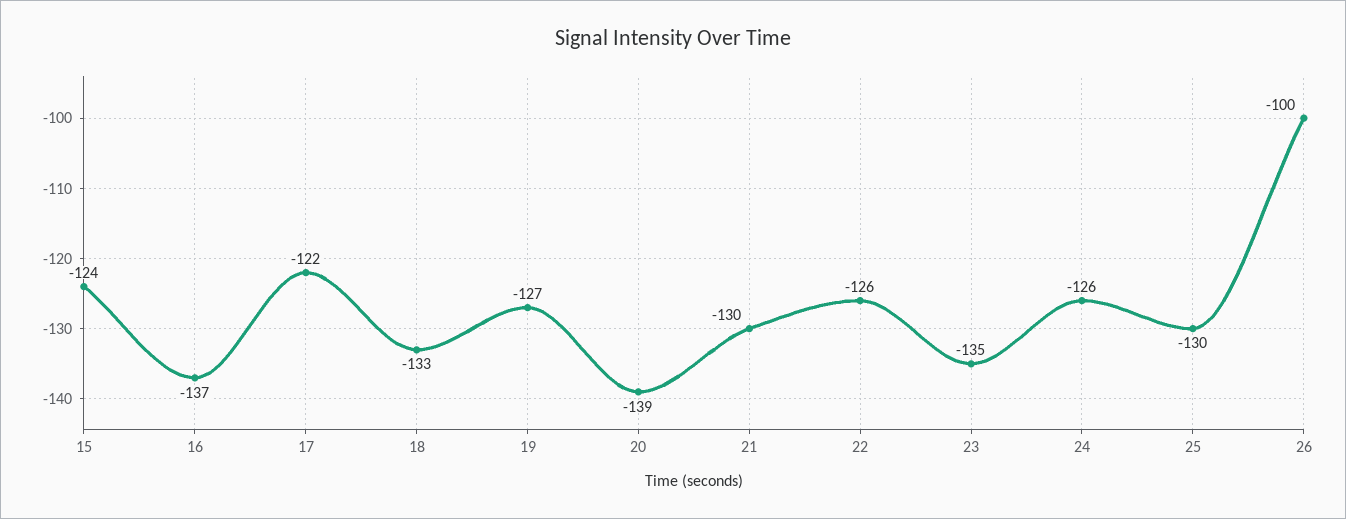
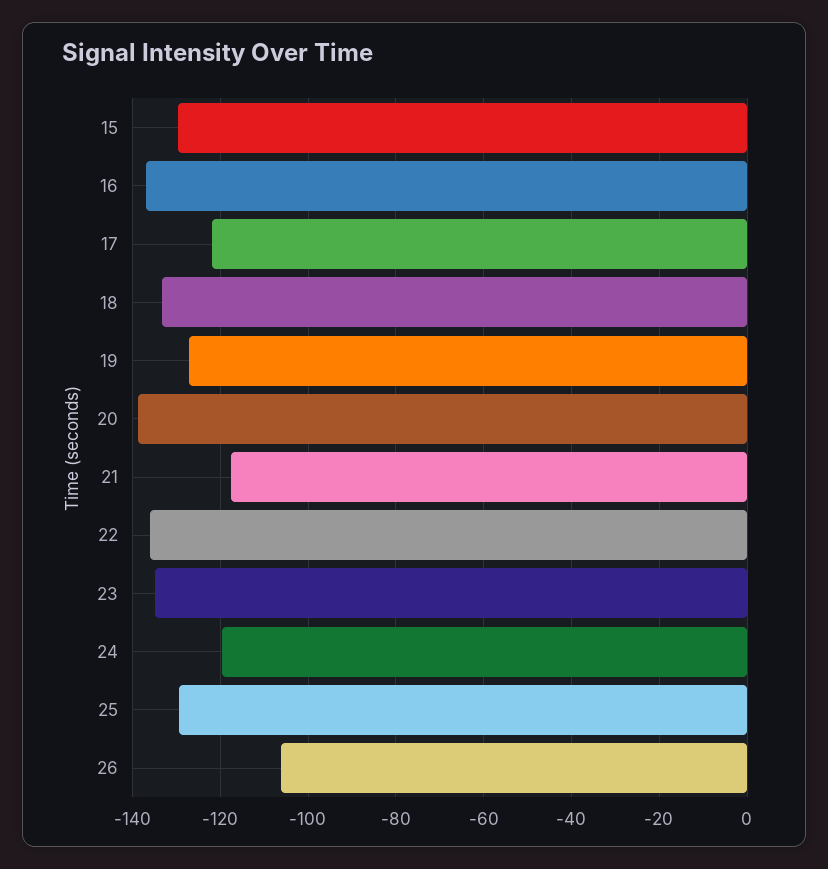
  {
-   "15": -124,
+   "15": -130,
    "16": -137,
    "17": -122,
    "18": -133,
    "19": -127,
    "20": -139,
-   "21": -130,
+   "21": -118,
-   "22": -126,
+   "22": -136,
    "23": -135,
-   "24": -126,
+   "24": -120,
    "25": -130,
-   "26": -100
+   "26": -106
  }

